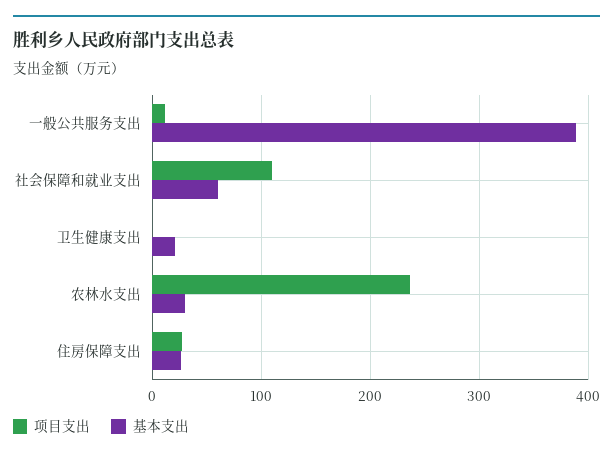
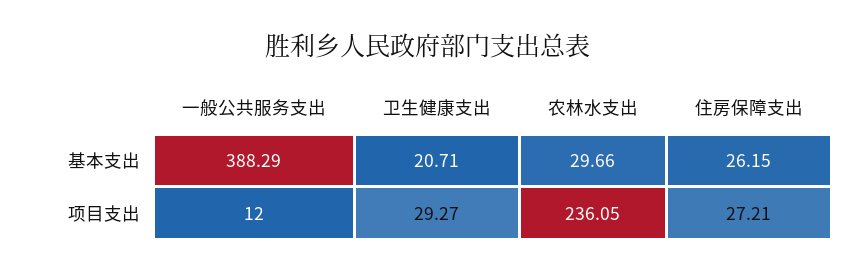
  {
    "项目支出": {
      "一般公共服务支出": 12,
-     "社会保障和就业支出": 110,
-     "卫生健康支出": 0,
+     "卫生健康支出": 29.27,
      "农林水支出": 236.05,
      "住房保障支出": 27.21
    },
    "基本支出": {
      "一般公共服务支出": 388.29,
-     "社会保障和就业支出": 60,
      "卫生健康支出": 20.71,
      "农林水支出": 29.66,
      "住房保障支出": 26.15
    }
  }

